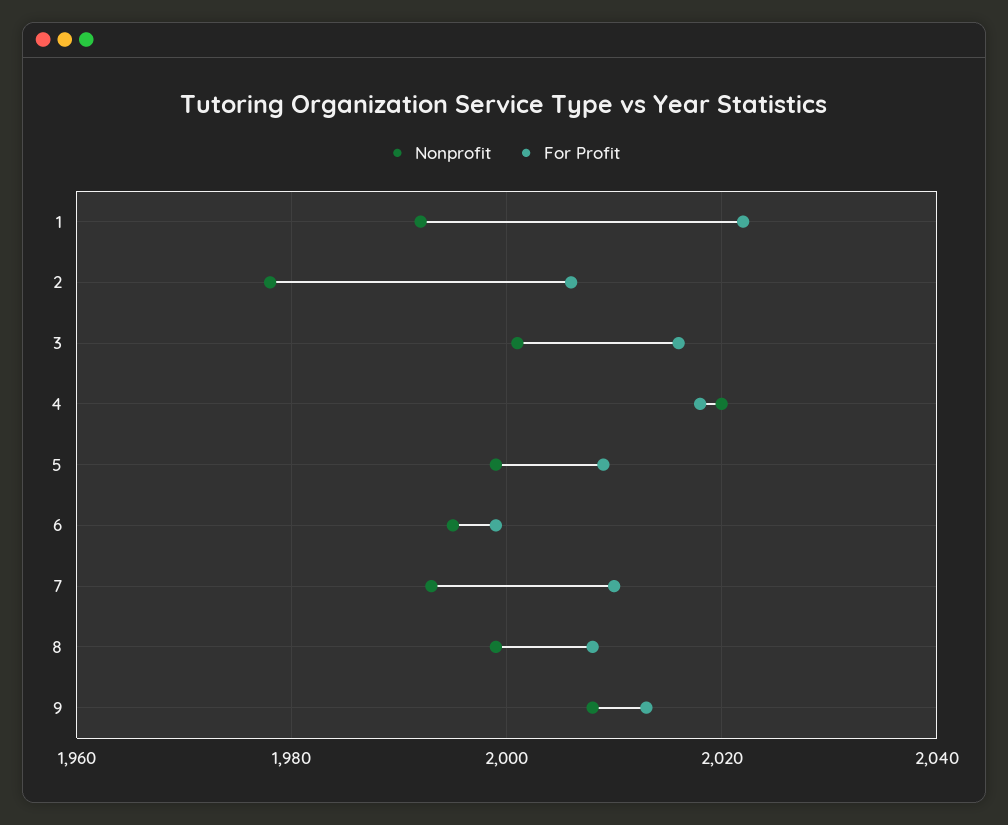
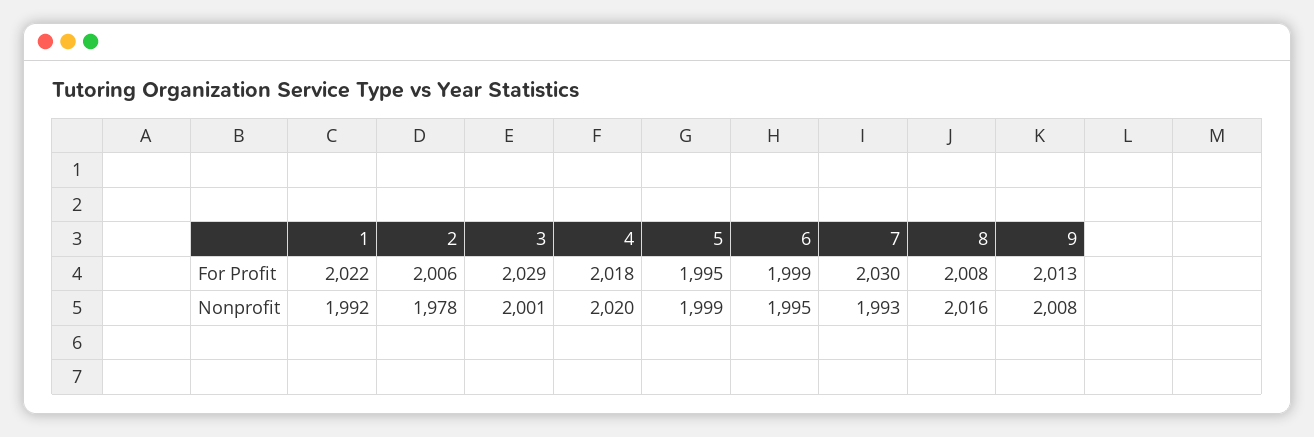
  {
    "Nonprofit": {
      "1": 1992,
      "2": 1978,
      "3": 2001,
      "4": 2020,
      "5": 1999,
      "6": 1995,
      "7": 1993,
-     "8": 2000,
+     "8": 2016,
      "9": 2008
    },
    "For Profit": {
      "1": 2022,
      "2": 2006,
-     "3": 2015,
+     "3": 2029,
      "4": 2018,
-     "5": 2010,
+     "5": 1995,
      "6": 1999,
-     "7": 2010,
+     "7": 2030,
      "8": 2008,
      "9": 2013
    }
  }

